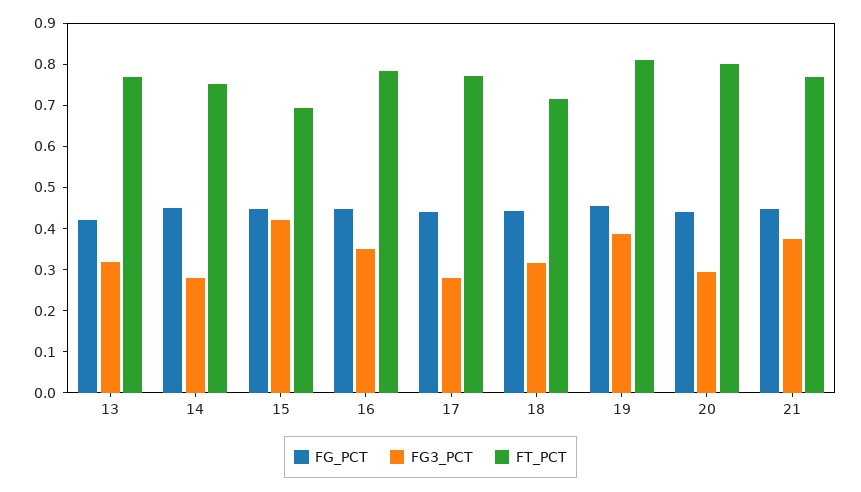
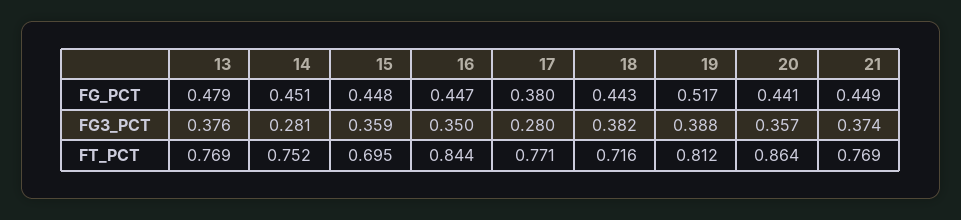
  {
    "FG_PCT": {
-     "13": 0.42,
+     "13": 0.479,
      "14": 0.451,
      "15": 0.448,
      "16": 0.447,
-     "17": 0.44,
+     "17": 0.38,
      "18": 0.443,
-     "19": 0.46,
+     "19": 0.517,
      "20": 0.441,
      "21": 0.449
    },
    "FG3_PCT": {
-     "13": 0.32,
+     "13": 0.376,
      "14": 0.281,
-     "15": 0.42,
+     "15": 0.359,
      "16": 0.35,
      "17": 0.28,
-     "18": 0.32,
+     "18": 0.382,
      "19": 0.388,
-     "20": 0.3,
+     "20": 0.357,
      "21": 0.374
    },
    "FT_PCT": {
      "13": 0.769,
      "14": 0.752,
      "15": 0.695,
-     "16": 0.78,
+     "16": 0.844,
      "17": 0.771,
      "18": 0.716,
      "19": 0.812,
-     "20": 0.8,
+     "20": 0.864,
      "21": 0.769
    }
  }

